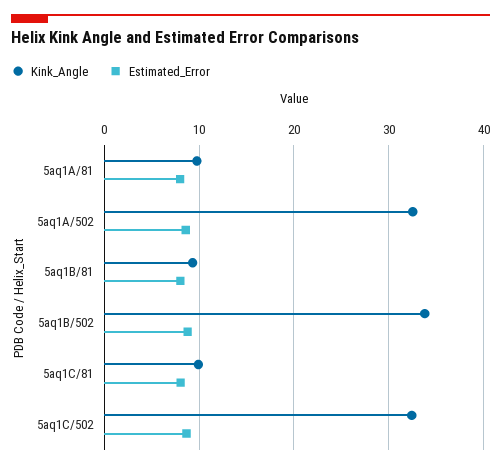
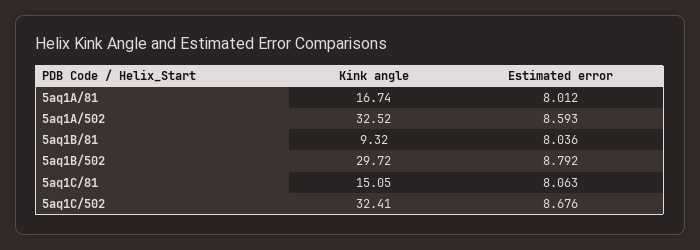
  {
    "Kink_Angle": {
-     "5aq1A/81": 10,
+     "5aq1A/81": 16.74,
      "5aq1A/502": 32.52,
      "5aq1B/81": 9.32,
-     "5aq1B/502": 34,
+     "5aq1B/502": 29.72,
-     "5aq1C/81": 10,
+     "5aq1C/81": 15.05,
      "5aq1C/502": 32.41
    },
    "Estimated_Error": {
      "5aq1A/81": 8.012,
      "5aq1A/502": 8.593,
      "5aq1B/81": 8.036,
      "5aq1B/502": 8.792,
      "5aq1C/81": 8.063,
      "5aq1C/502": 8.676
    }
  }

